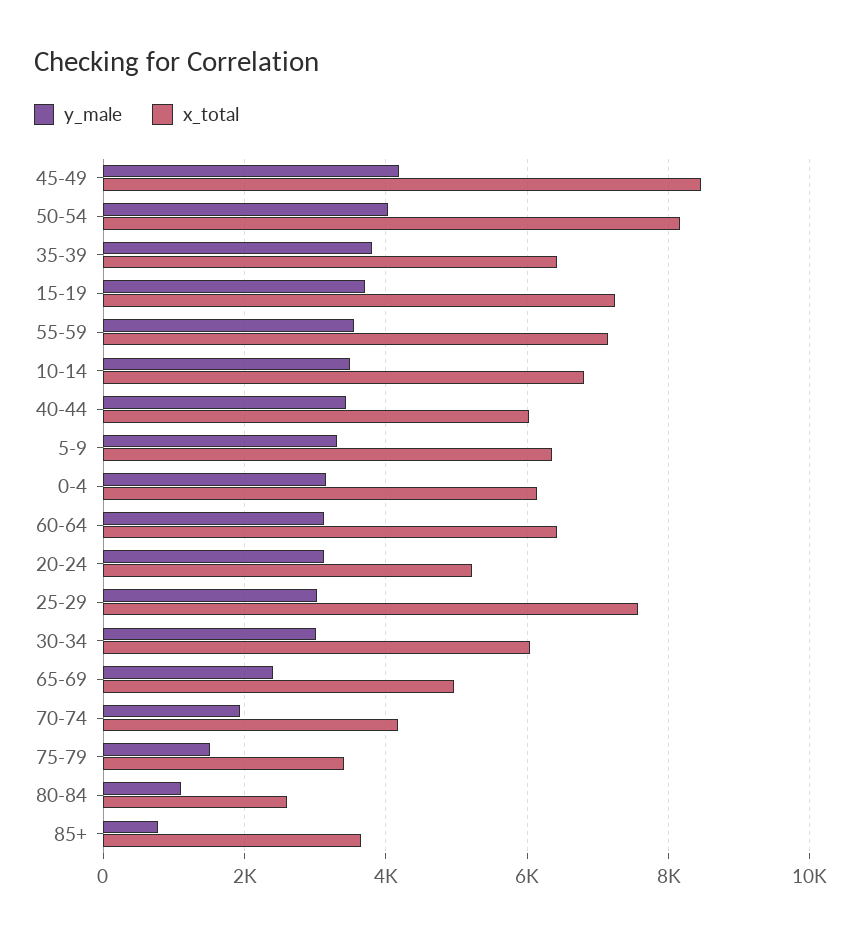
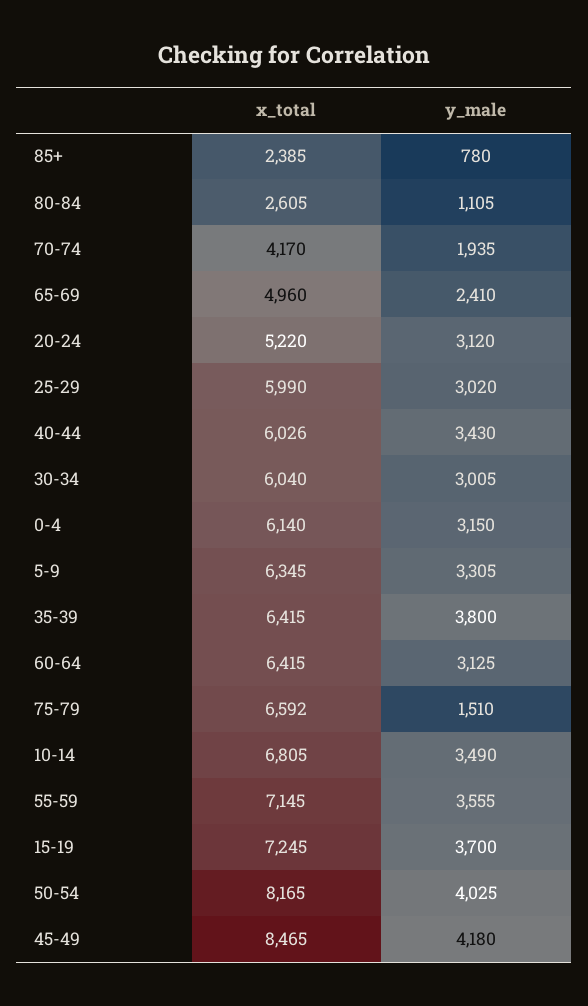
  {
    "y_male": {
      "45-49": 4180,
      "50-54": 4025,
      "35-39": 3800,
      "15-19": 3700,
      "55-59": 3555,
      "10-14": 3490,
      "40-44": 3430,
      "5-9": 3305,
      "0-4": 3150,
      "60-64": 3125,
      "20-24": 3120,
      "25-29": 3020,
      "30-34": 3005,
      "65-69": 2410,
      "70-74": 1935,
      "75-79": 1510,
      "80-84": 1105,
      "85+": 780
    },
    "x_total": {
      "45-49": 8465,
      "50-54": 8165,
      "35-39": 6415,
      "15-19": 7245,
      "55-59": 7145,
      "10-14": 6805,
      "40-44": 6026,
      "5-9": 6345,
      "0-4": 6140,
      "60-64": 6415,
      "20-24": 5220,
-     "25-29": 7600,
+     "25-29": 5990,
      "30-34": 6040,
      "65-69": 4960,
      "70-74": 4170,
-     "75-79": 3400,
+     "75-79": 6592,
      "80-84": 2605,
-     "85+": 3600
+     "85+": 2385
    }
  }

